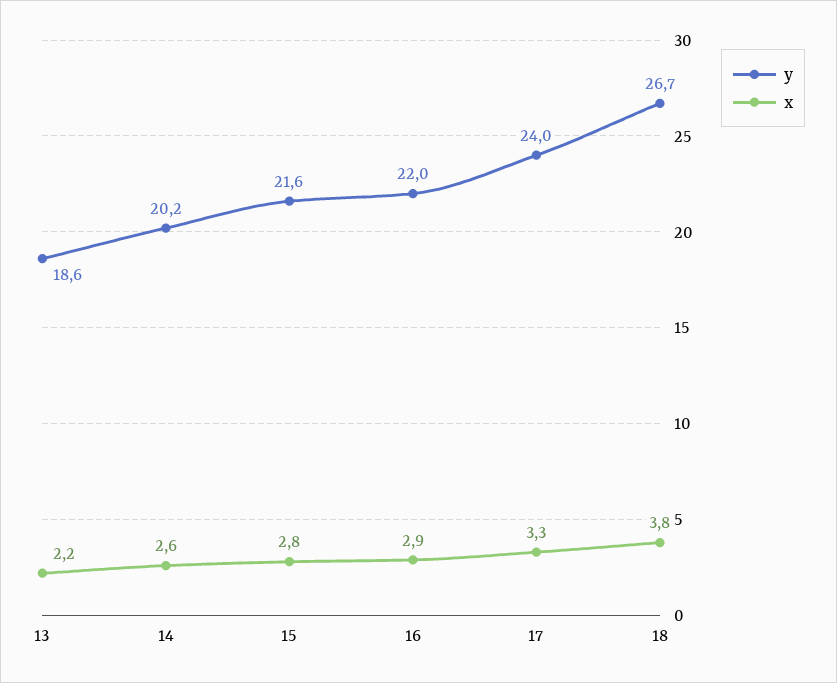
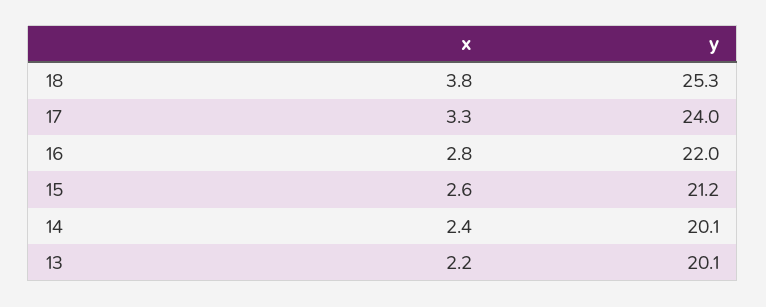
  {
    "y": {
-     "13": 18.6,
+     "13": 20.1,
-     "14": 20.2,
+     "14": 20.1,
-     "15": 21.6,
+     "15": 21.2,
      "16": 22,
      "17": 24,
-     "18": 26.7
+     "18": 25.3
    },
    "x": {
      "13": 2.2,
-     "14": 2.6,
+     "14": 2.4,
-     "15": 2.8,
+     "15": 2.6,
-     "16": 2.9,
+     "16": 2.8,
      "17": 3.3,
      "18": 3.8
    }
  }

